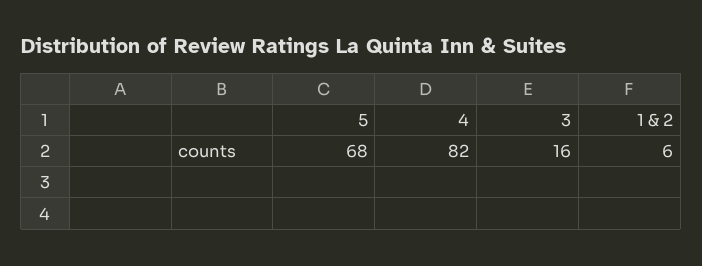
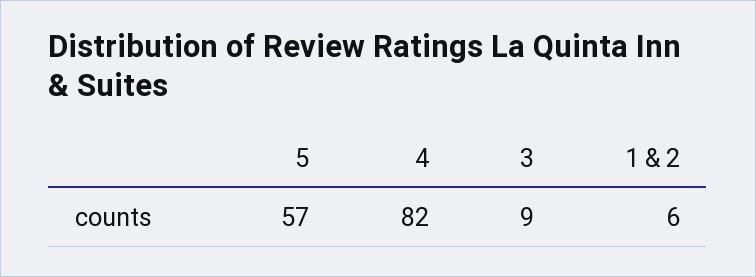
  {
-   "5": 68,
+   "5": 57,
    "4": 82,
-   "3": 16,
+   "3": 9,
    "1 & 2": 6
  }

